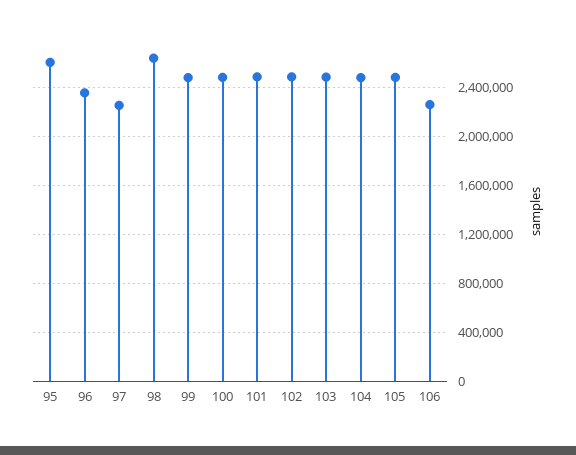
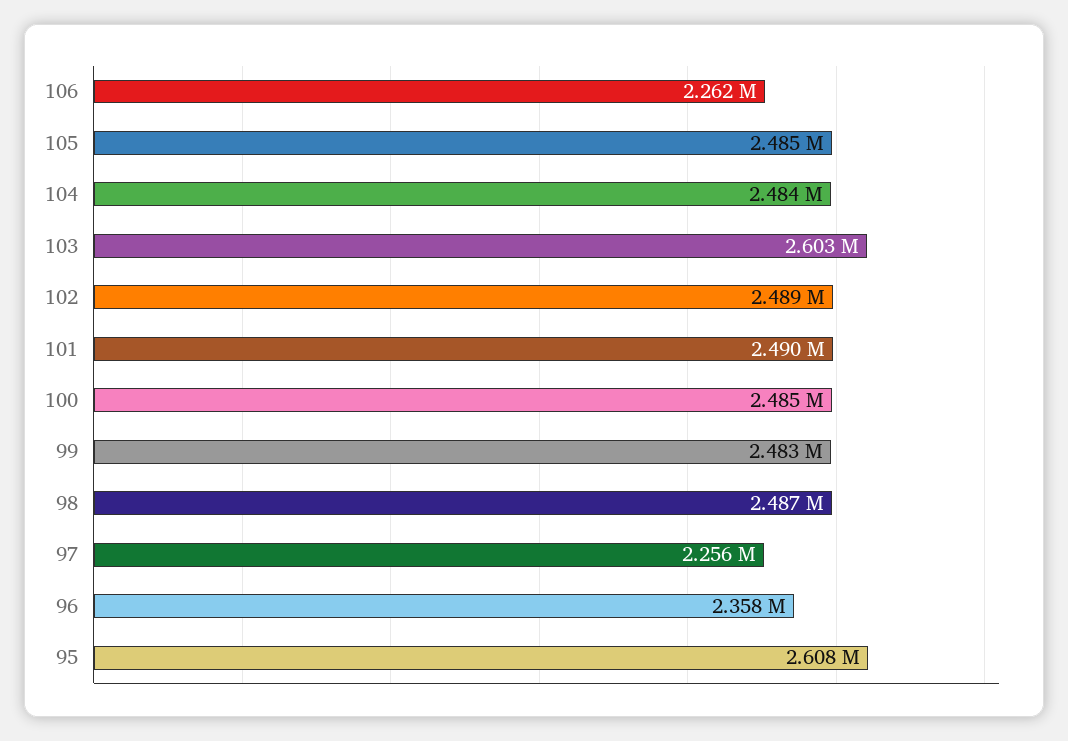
  {
    "95": 2608000,
    "96": 2358000,
    "97": 2256000,
-   "98": 2650000,
+   "98": 2487000,
    "99": 2483000,
    "100": 2485000,
    "101": 2490000,
    "102": 2489000,
-   "103": 2500000,
+   "103": 2603000,
    "104": 2484000,
    "105": 2485000,
    "106": 2262000
  }

